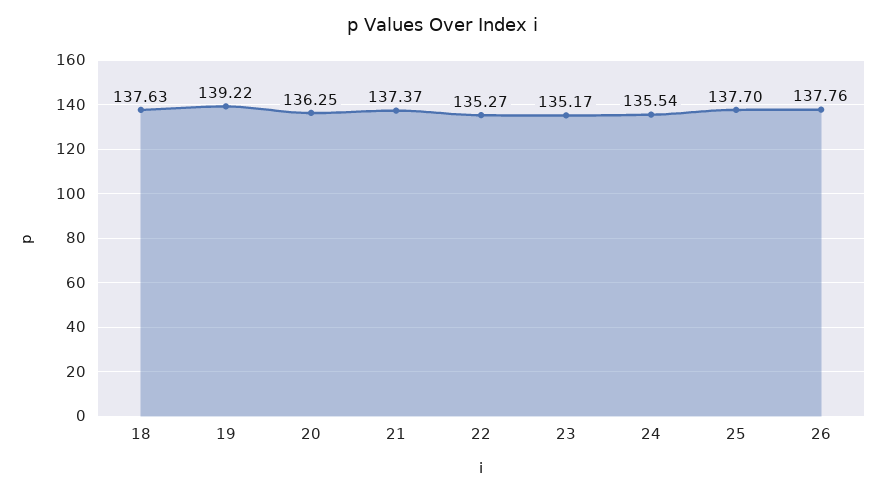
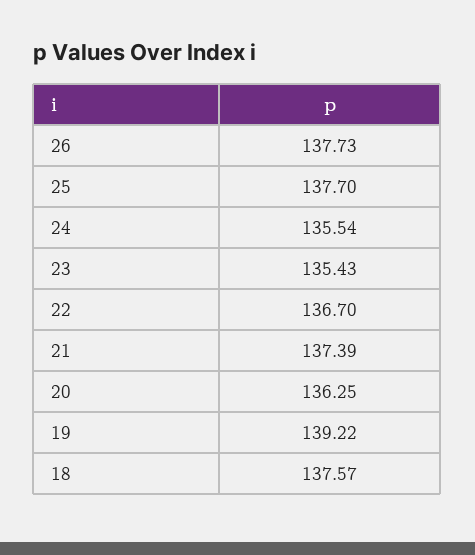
  {
-   "18": 137.63,
+   "18": 137.57,
    "19": 139.22,
    "20": 136.25,
-   "21": 137.37,
+   "21": 137.39,
-   "22": 135.27,
+   "22": 136.7,
-   "23": 135.17,
+   "23": 135.43,
    "24": 135.54,
    "25": 137.7,
-   "26": 137.76
+   "26": 137.73
  }

